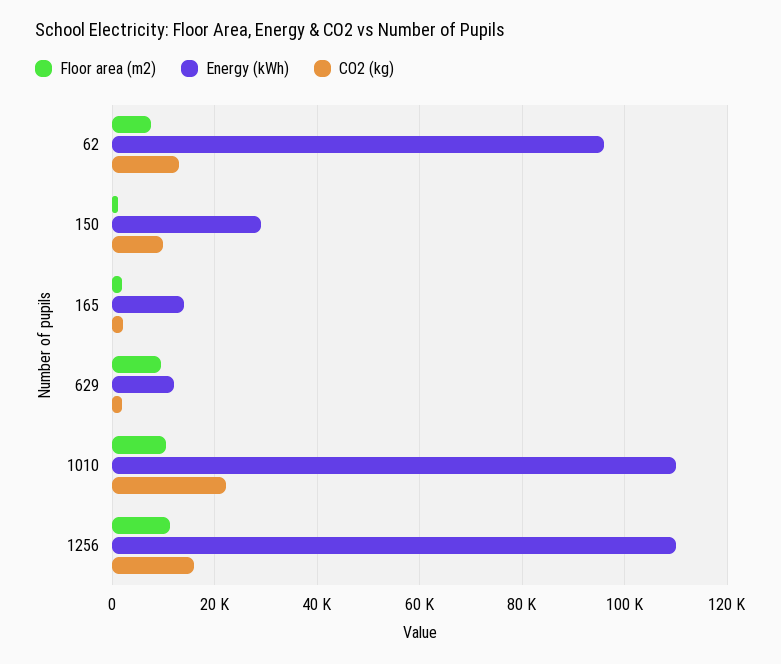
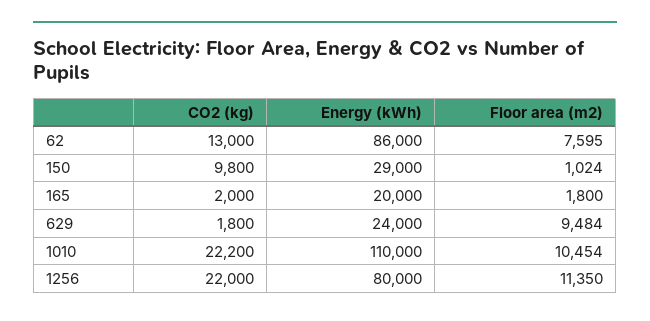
  {
    "Floor area (m2)": {
      "62": 7595,
      "150": 1024,
      "165": 1800,
      "629": 9484,
      "1010": 10454,
      "1256": 11350
    },
    "Energy (kWh)": {
-     "62": 96000,
+     "62": 86000,
      "150": 29000,
-     "165": 14000,
+     "165": 20000,
-     "629": 12000,
+     "629": 24000,
      "1010": 110000,
-     "1256": 110000
+     "1256": 80000
    },
    "CO2 (kg)": {
      "62": 13000,
      "150": 9800,
      "165": 2000,
      "629": 1800,
      "1010": 22200,
-     "1256": 16000
+     "1256": 22000
    }
  }

